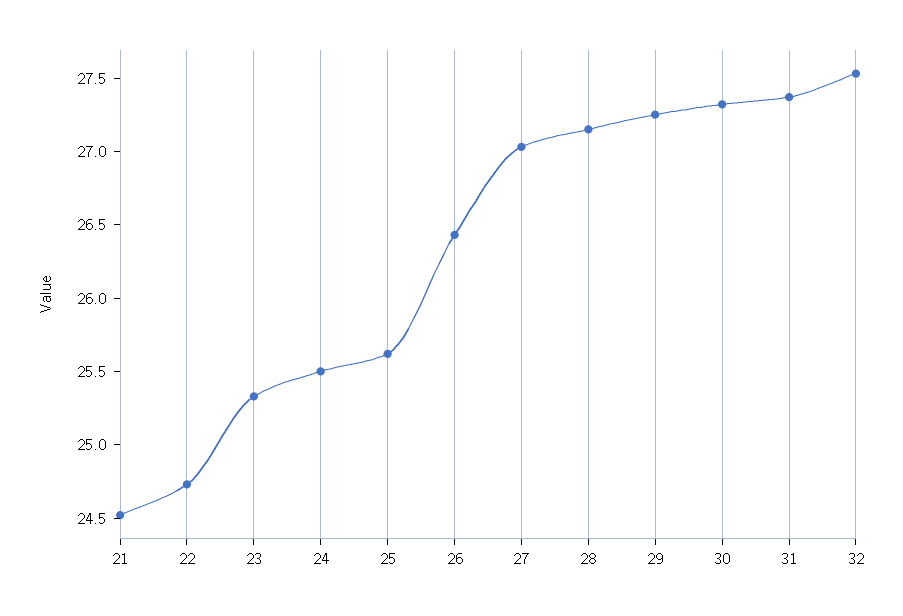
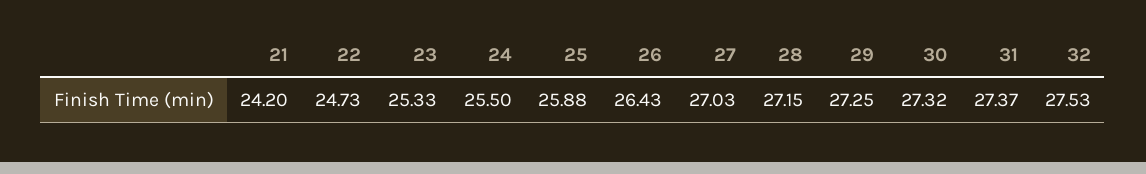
  {
-   "21": 24.5,
+   "21": 24.2,
    "22": 24.73,
    "23": 25.33,
    "24": 25.5,
-   "25": 25.6,
+   "25": 25.88,
    "26": 26.43,
    "27": 27.03,
    "28": 27.15,
    "29": 27.25,
    "30": 27.32,
    "31": 27.37,
    "32": 27.53
  }

